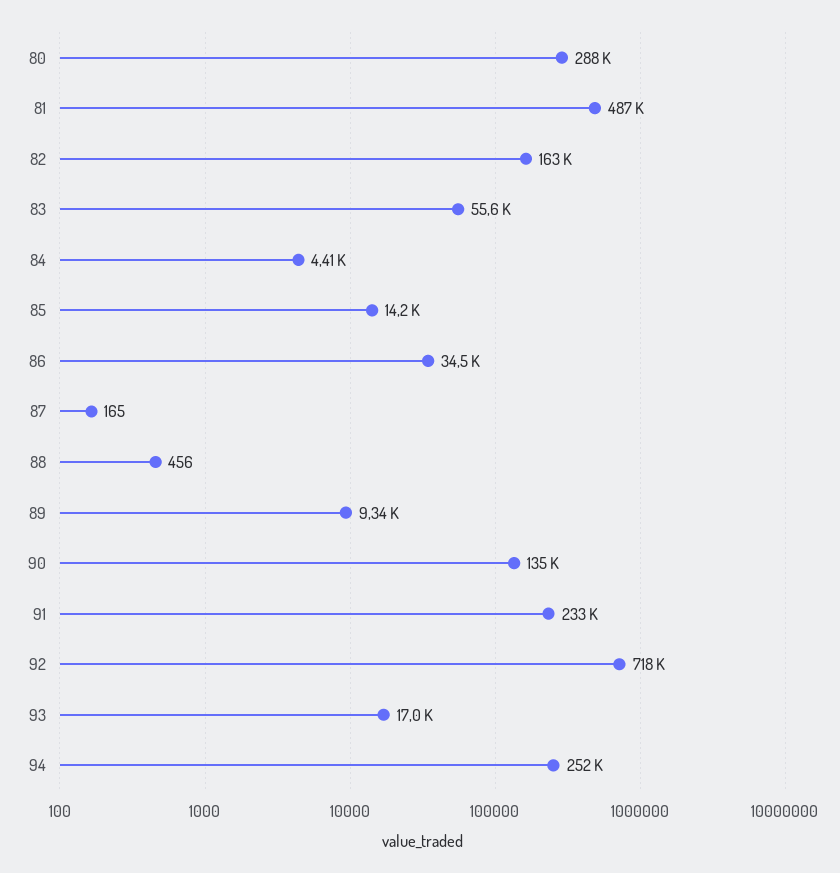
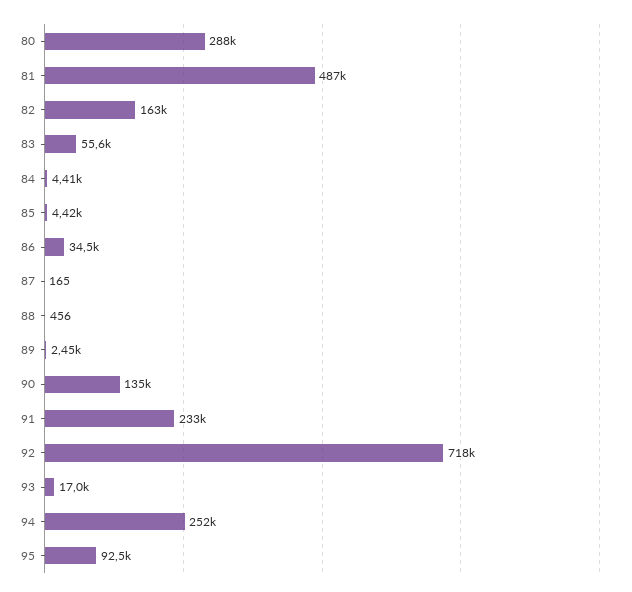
  {
    "80": 288000,
    "81": 487000,
    "82": 163000,
    "83": 55600,
    "84": 4410,
-   "85": 14200,
+   "85": 4420,
    "86": 34500,
    "87": 165,
    "88": 456,
-   "89": 9340,
+   "89": 2450,
    "90": 135000,
    "91": 233000,
    "92": 718000,
    "93": 17000,
-   "94": 252000
+   "94": 252000,
+   "95": 92500
  }

